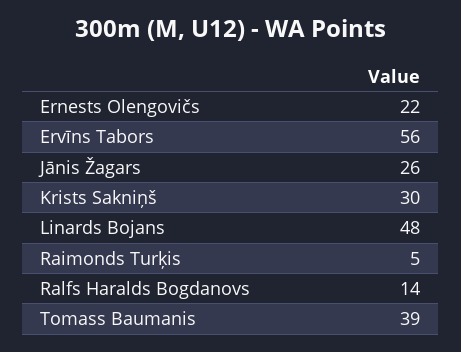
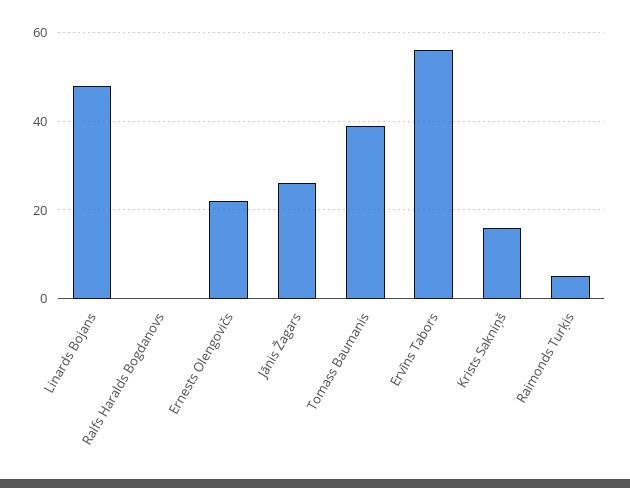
  {
    "Ernests Olengovičs": 22,
    "Ervīns Tabors": 56,
    "Jānis Žagars": 26,
-   "Krists Sakniņš": 30,
+   "Krists Sakniņš": 15,
    "Linards Bojans": 48,
    "Raimonds Turķis": 5,
-   "Ralfs Haralds Bogdanovs": 14,
+   "Ralfs Haralds Bogdanovs": 0,
    "Tomass Baumanis": 39
  }

